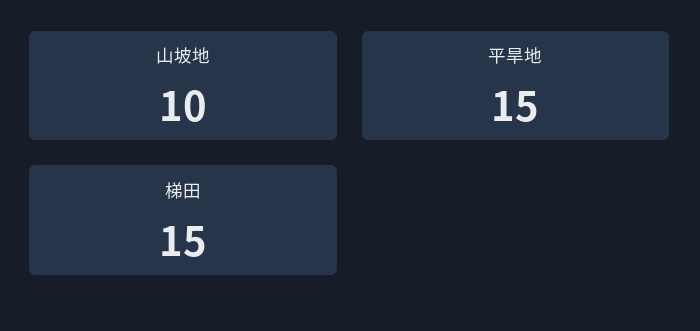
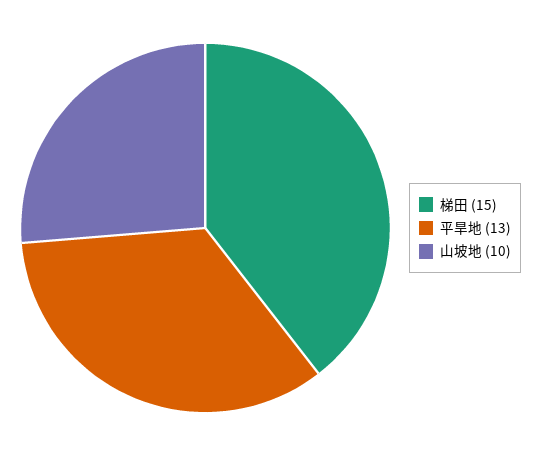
  {
    "山坡地": 10,
-   "平旱地": 15,
+   "平旱地": 13,
    "梯田": 15
  }

